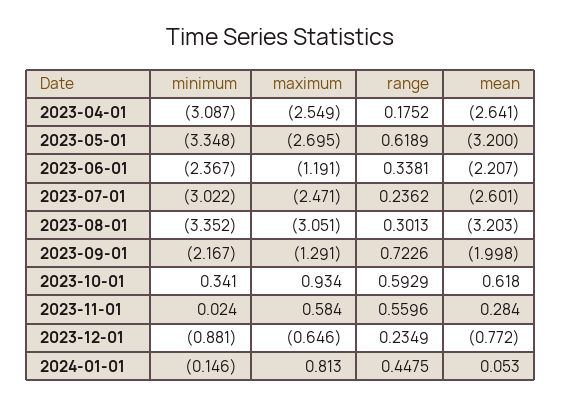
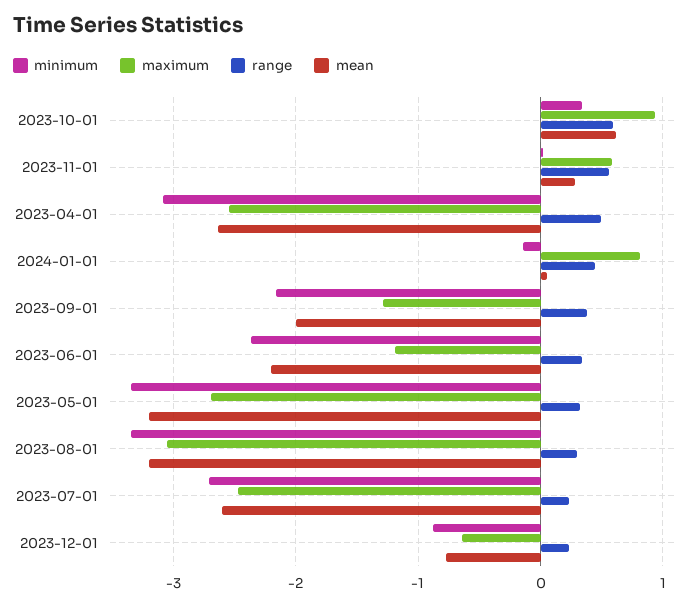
  {
    "minimum": {
      "2023-04-01": -3.087,
      "2023-05-01": -3.348,
      "2023-06-01": -2.367,
-     "2023-07-01": -3.022,
+     "2023-07-01": -2.7,
      "2023-08-01": -3.352,
      "2023-09-01": -2.167,
      "2023-10-01": 0.341,
      "2023-11-01": 0.024,
      "2023-12-01": -0.881,
      "2024-01-01": -0.146
    },
    "maximum": {
      "2023-04-01": -2.549,
      "2023-05-01": -2.695,
      "2023-06-01": -1.191,
      "2023-07-01": -2.471,
      "2023-08-01": -3.051,
      "2023-09-01": -1.291,
      "2023-10-01": 0.934,
      "2023-11-01": 0.584,
      "2023-12-01": -0.646,
      "2024-01-01": 0.813
    },
    "range": {
-     "2023-04-01": 0.1752,
+     "2023-04-01": 0.5,
-     "2023-05-01": 0.6189,
+     "2023-05-01": 0.3,
      "2023-06-01": 0.3381,
      "2023-07-01": 0.2362,
      "2023-08-01": 0.3013,
-     "2023-09-01": 0.7226,
+     "2023-09-01": 0.4,
      "2023-10-01": 0.5929,
      "2023-11-01": 0.5596,
      "2023-12-01": 0.2349,
      "2024-01-01": 0.4475
    },
    "mean": {
      "2023-04-01": -2.641,
      "2023-05-01": -3.2,
      "2023-06-01": -2.207,
      "2023-07-01": -2.601,
      "2023-08-01": -3.203,
      "2023-09-01": -1.998,
      "2023-10-01": 0.618,
      "2023-11-01": 0.284,
      "2023-12-01": -0.772,
      "2024-01-01": 0.053
    }
  }

